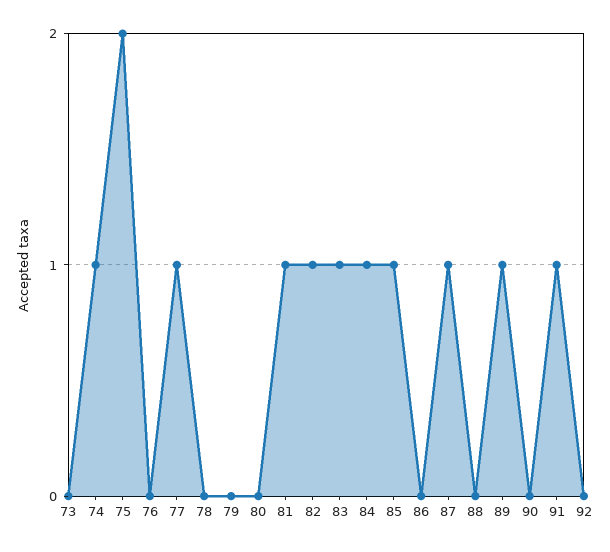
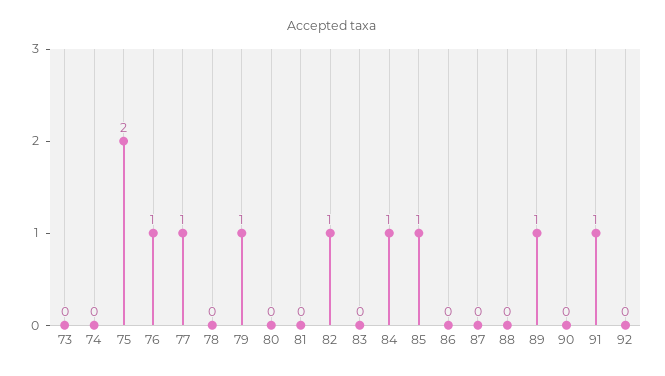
  {
    "73": 0,
-   "74": 1,
+   "74": 0,
    "75": 2,
-   "76": 0,
+   "76": 1,
    "77": 1,
    "78": 0,
-   "79": 0,
+   "79": 1,
    "80": 0,
-   "81": 1,
+   "81": 0,
    "82": 1,
-   "83": 1,
+   "83": 0,
    "84": 1,
    "85": 1,
    "86": 0,
-   "87": 1,
+   "87": 0,
    "88": 0,
    "89": 1,
    "90": 0,
    "91": 1,
    "92": 0
  }

